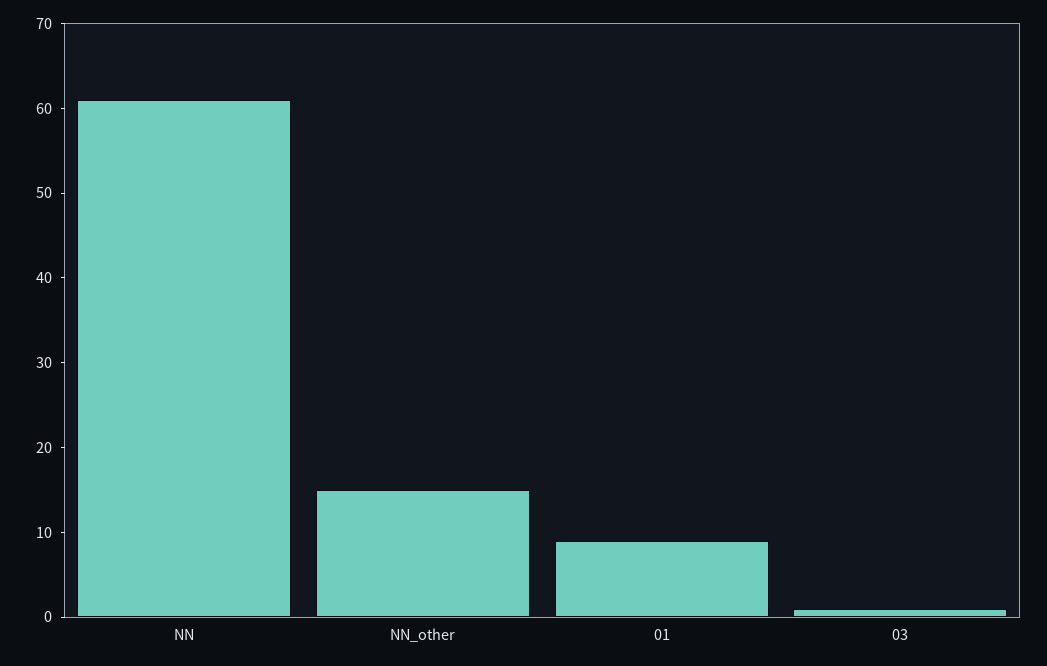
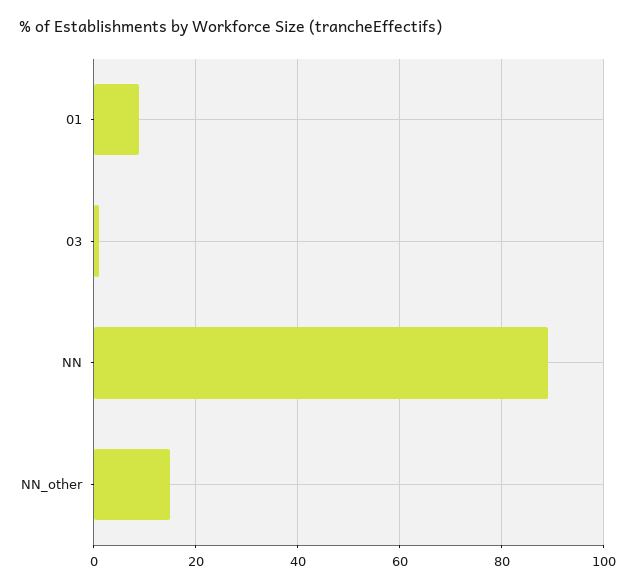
  {
-   "NN": 61,
+   "NN": 90,
    "NN_other": 15,
    "01": 9,
    "03": 1
  }

